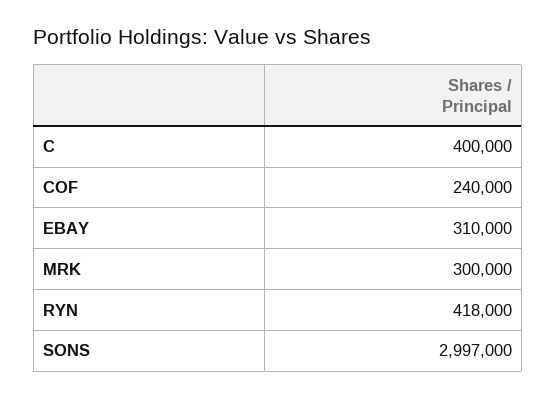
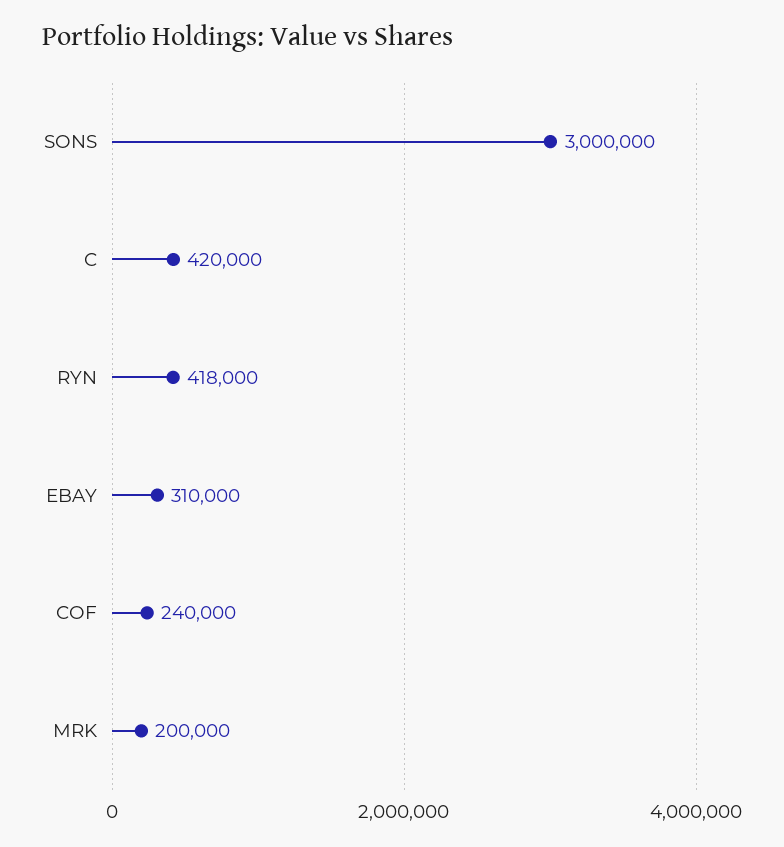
  {
-   "C": 400000,
+   "C": 420000,
    "COF": 240000,
    "EBAY": 310000,
-   "MRK": 300000,
+   "MRK": 200000,
    "RYN": 418000,
-   "SONS": 2997000
+   "SONS": 3000000
  }

